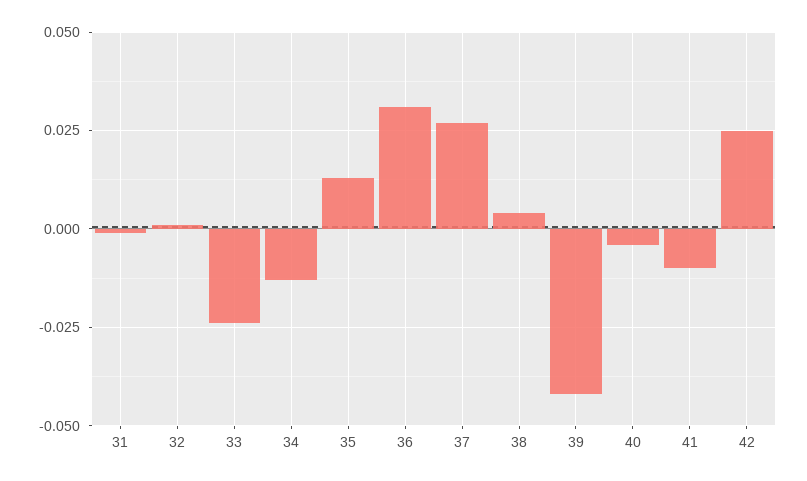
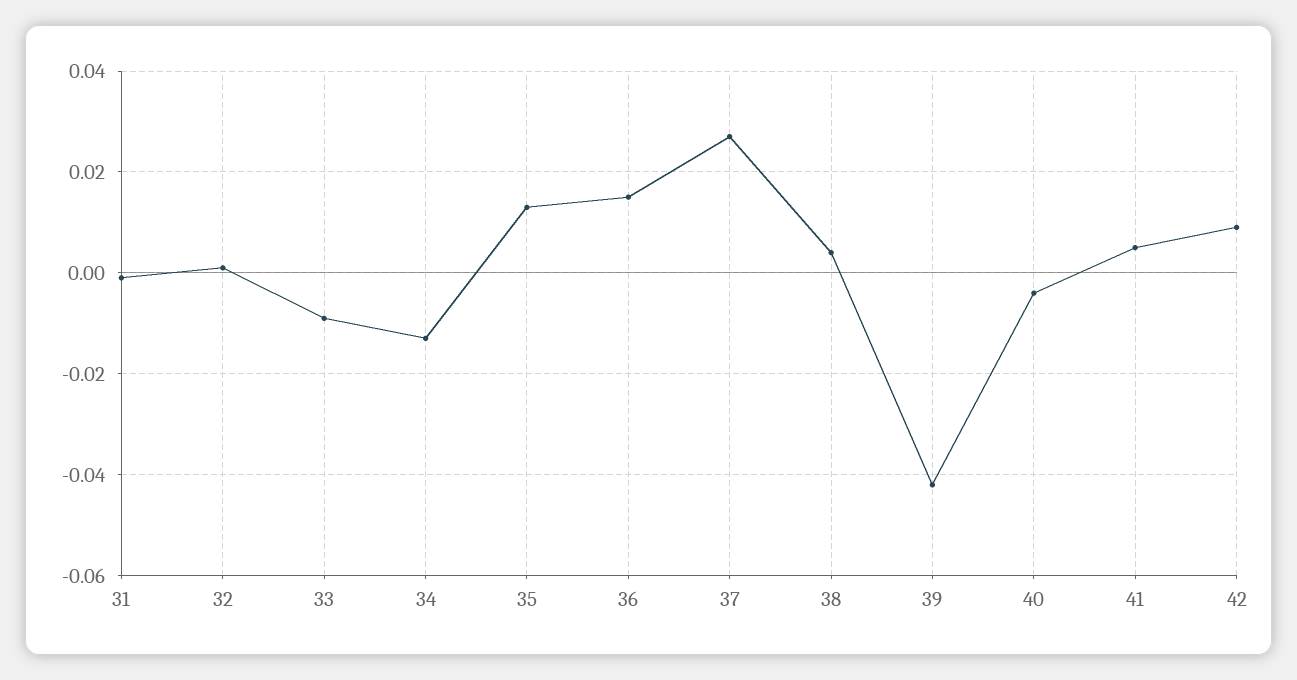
  {
    "31": 0,
    "32": 0,
-   "33": -0.025,
+   "33": -0.01,
    "34": -0.015,
    "35": 0.015,
-   "36": 0.03,
+   "36": 0.015,
    "37": 0.025,
    "38": 0.005,
    "39": -0.04,
    "40": -0.005,
-   "41": -0.01,
+   "41": 0.005,
-   "42": 0.025
+   "42": 0.01
  }

